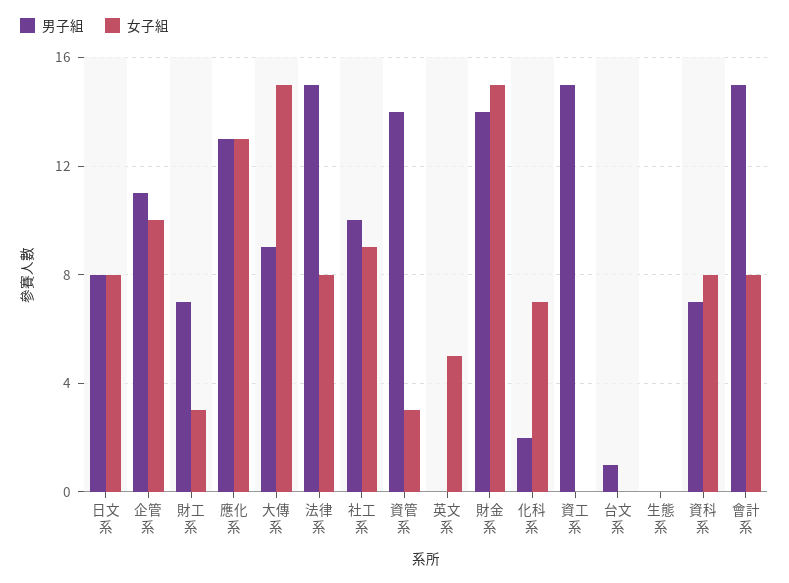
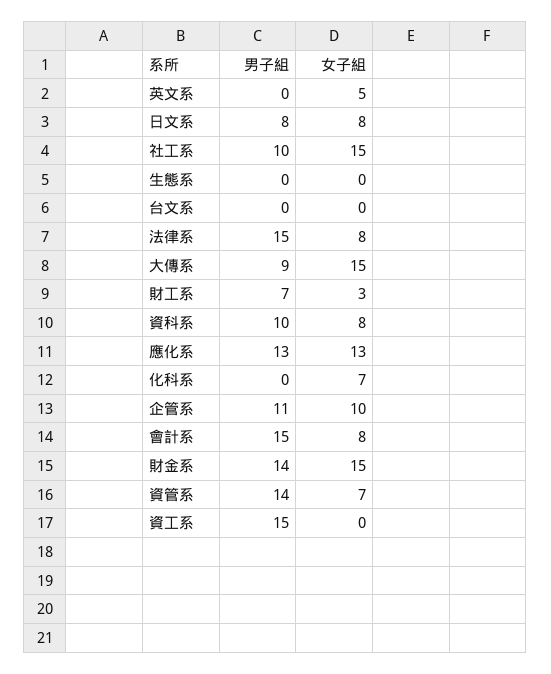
  {
    "男子組": {
      "日文系": 8,
      "企管系": 11,
      "財工系": 7,
      "應化系": 13,
      "大傳系": 9,
      "法律系": 15,
      "社工系": 10,
      "資管系": 14,
      "英文系": 0,
      "財金系": 14,
-     "化科系": 2,
+     "化科系": 0,
      "資工系": 15,
-     "台文系": 1,
+     "台文系": 0,
      "生態系": 0,
-     "資科系": 7,
+     "資科系": 10,
      "會計系": 15
    },
    "女子組": {
      "日文系": 8,
      "企管系": 10,
      "財工系": 3,
      "應化系": 13,
      "大傳系": 15,
      "法律系": 8,
-     "社工系": 9,
+     "社工系": 15,
-     "資管系": 3,
+     "資管系": 7,
      "英文系": 5,
      "財金系": 15,
      "化科系": 7,
      "資工系": 0,
      "台文系": 0,
      "生態系": 0,
      "資科系": 8,
      "會計系": 8
    }
  }

